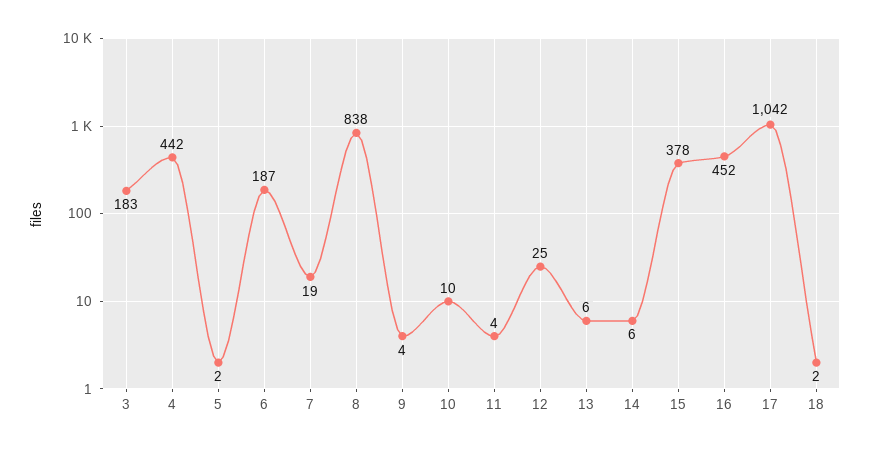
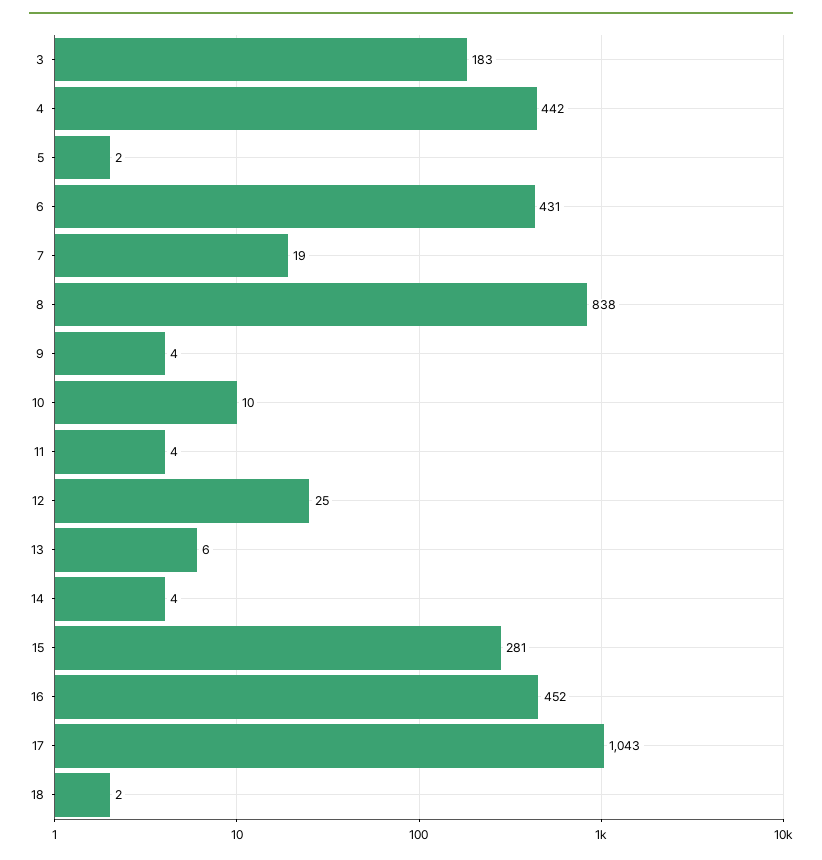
  {
    "3": 183,
    "4": 442,
    "5": 2,
-   "6": 187,
+   "6": 431,
    "7": 19,
    "8": 838,
    "9": 4,
    "10": 10,
    "11": 4,
    "12": 25,
    "13": 6,
-   "14": 6,
+   "14": 4,
-   "15": 378,
+   "15": 281,
    "16": 452,
-   "17": 1042,
+   "17": 1043,
    "18": 2
  }

